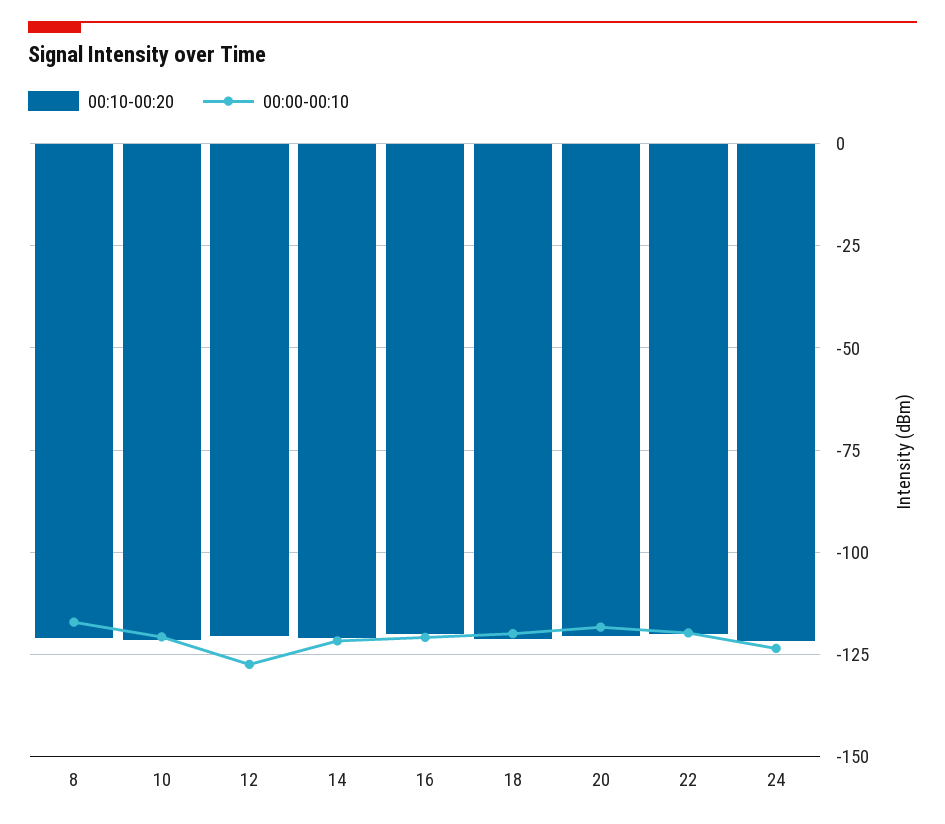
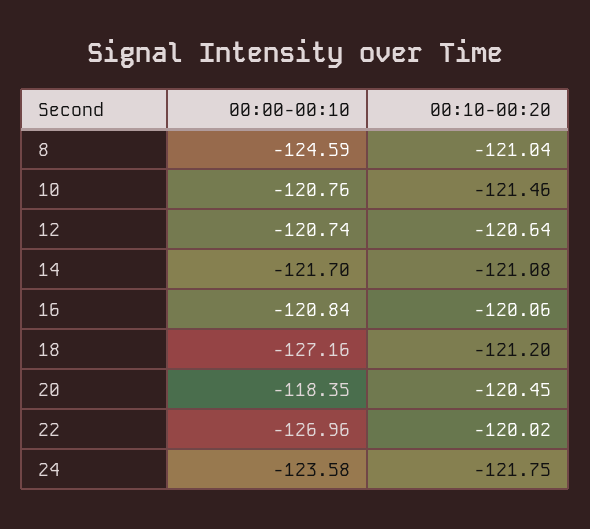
  {
    "00:10-00:20": {
      "8": -121.04,
      "10": -121.46,
      "12": -120.64,
      "14": -121.08,
      "16": -120.06,
      "18": -121.2,
      "20": -120.45,
      "22": -120.02,
      "24": -121.75
    },
    "00:00-00:10": {
-     "8": -117.5,
+     "8": -124.59,
      "10": -120.76,
-     "12": -127.5,
+     "12": -120.74,
      "14": -121.7,
      "16": -120.84,
-     "18": -120,
+     "18": -127.16,
      "20": -118.35,
-     "22": -120,
+     "22": -126.96,
      "24": -123.58
    }
  }

